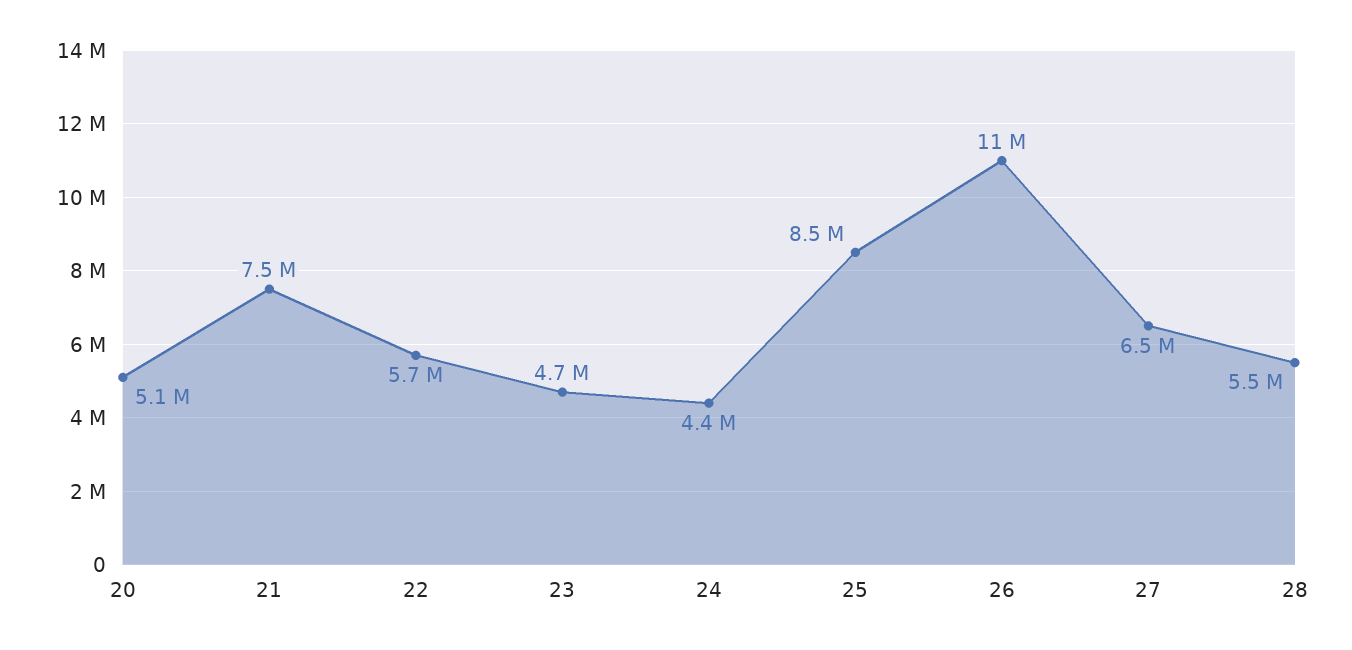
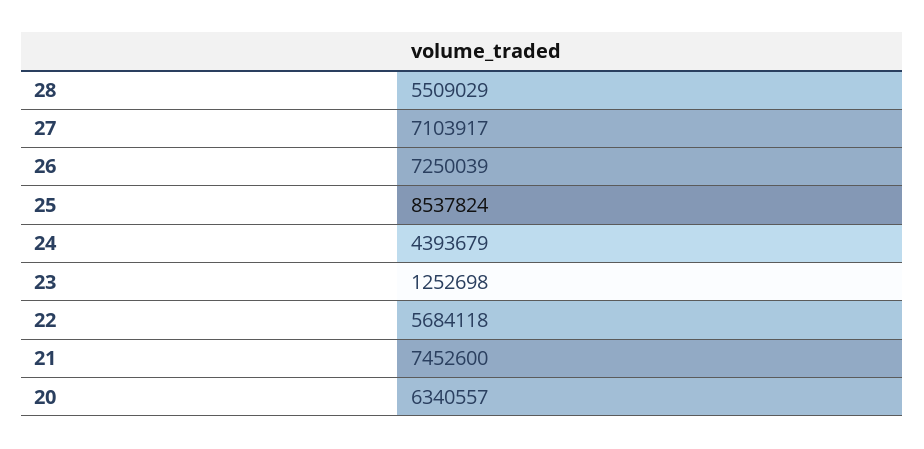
  {
-   "20": 5100000,
+   "20": 6340557,
    "21": 7452600,
    "22": 5684118,
-   "23": 4700000,
+   "23": 1252698,
    "24": 4393679,
    "25": 8537824,
-   "26": 11000000,
+   "26": 7250039,
-   "27": 6500000,
+   "27": 7103917,
    "28": 5509029
  }

